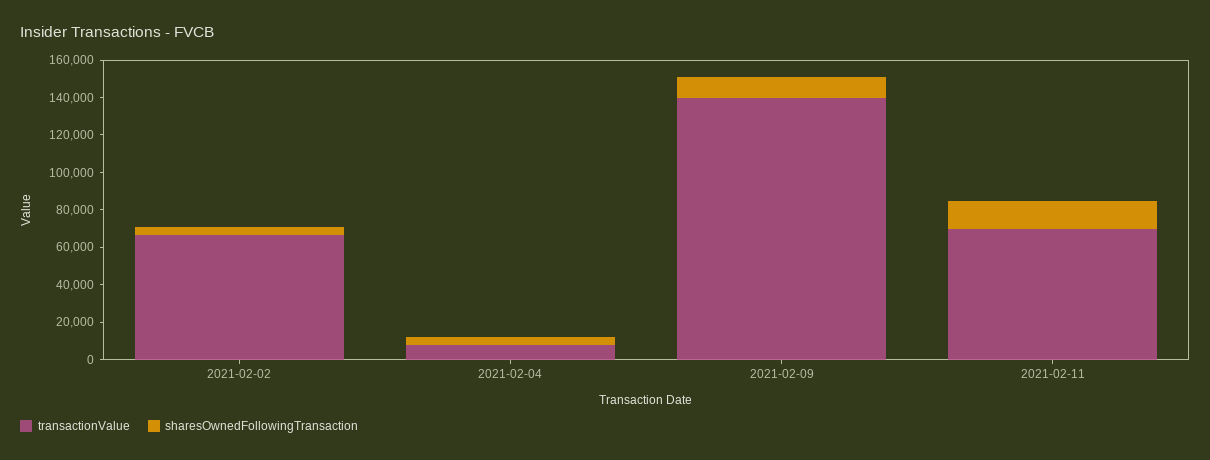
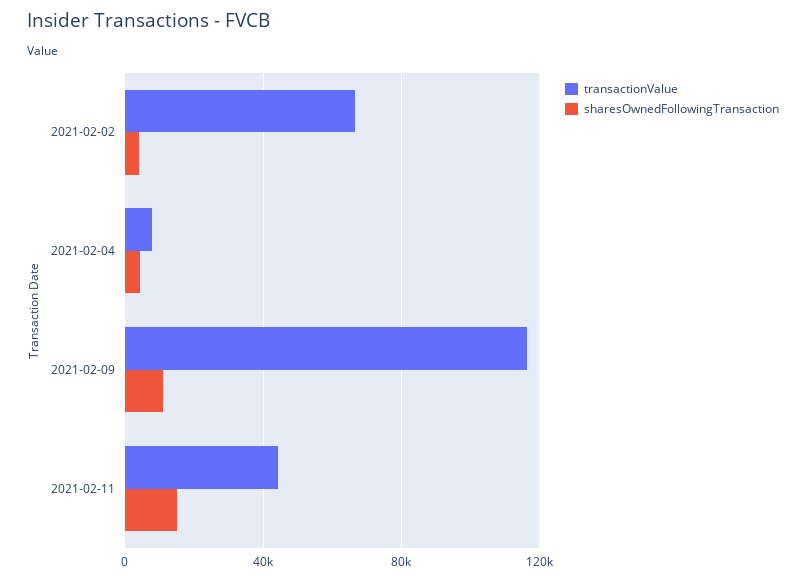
  {
    "transactionValue": {
      "2021-02-02": 65000,
      "2021-02-04": 10000,
-     "2021-02-09": 140000,
+     "2021-02-09": 115000,
-     "2021-02-11": 70000
+     "2021-02-11": 45000
    },
    "sharesOwnedFollowingTransaction": {
      "2021-02-02": 5000,
      "2021-02-04": 5000,
      "2021-02-09": 10000,
      "2021-02-11": 15000
    }
  }

